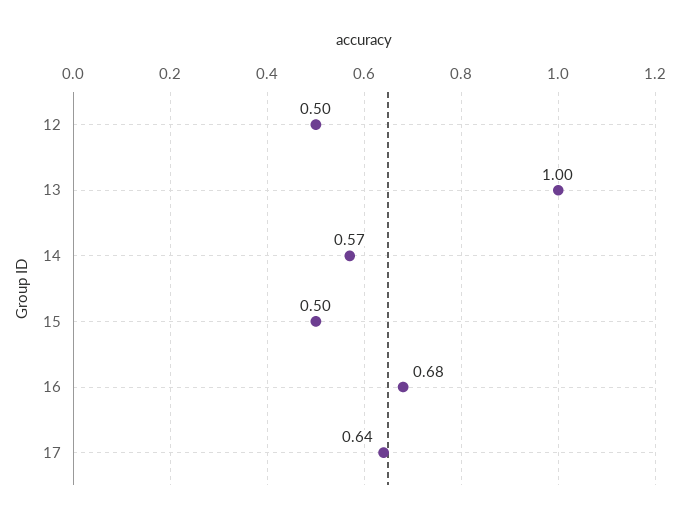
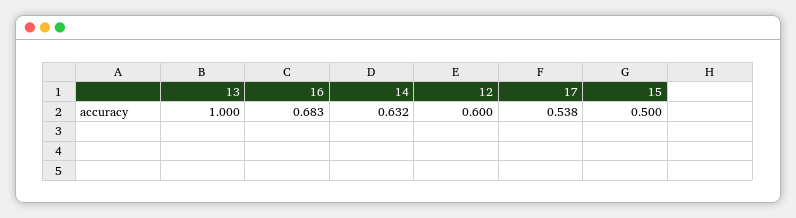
  {
-   "12": 0.5,
+   "12": 0.6,
    "13": 1,
-   "14": 0.57,
+   "14": 0.632,
    "15": 0.5,
    "16": 0.683,
-   "17": 0.64
+   "17": 0.538
  }

